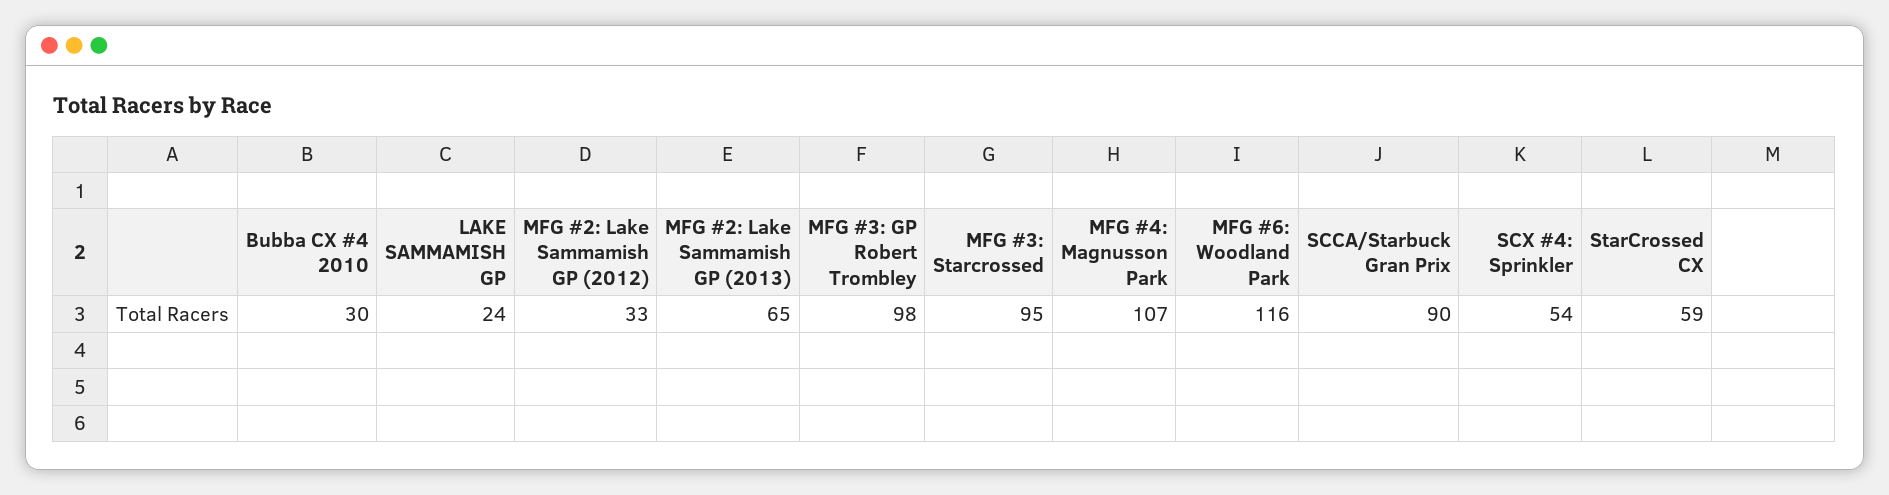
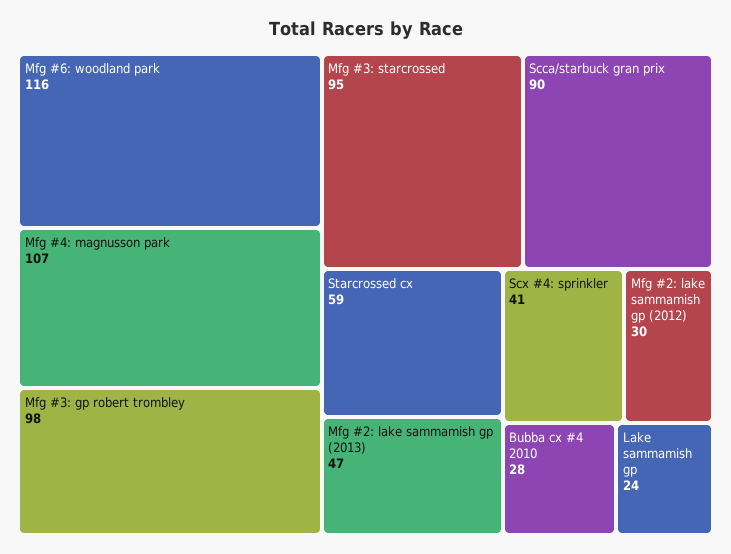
  {
-   "Bubba CX #4 2010": 30,
+   "Bubba CX #4 2010": 28,
    "LAKE SAMMAMISH GP": 24,
-   "MFG #2: Lake Sammamish GP (2012)": 33,
+   "MFG #2: Lake Sammamish GP (2012)": 30,
-   "MFG #2: Lake Sammamish GP (2013)": 65,
+   "MFG #2: Lake Sammamish GP (2013)": 47,
    "MFG #3: GP Robert Trombley": 98,
    "MFG #3: Starcrossed": 95,
    "MFG #4: Magnusson Park": 107,
    "MFG #6: Woodland Park": 116,
    "SCCA/Starbuck Gran Prix": 90,
-   "SCX #4: Sprinkler": 54,
+   "SCX #4: Sprinkler": 41,
    "StarCrossed CX": 59
  }

